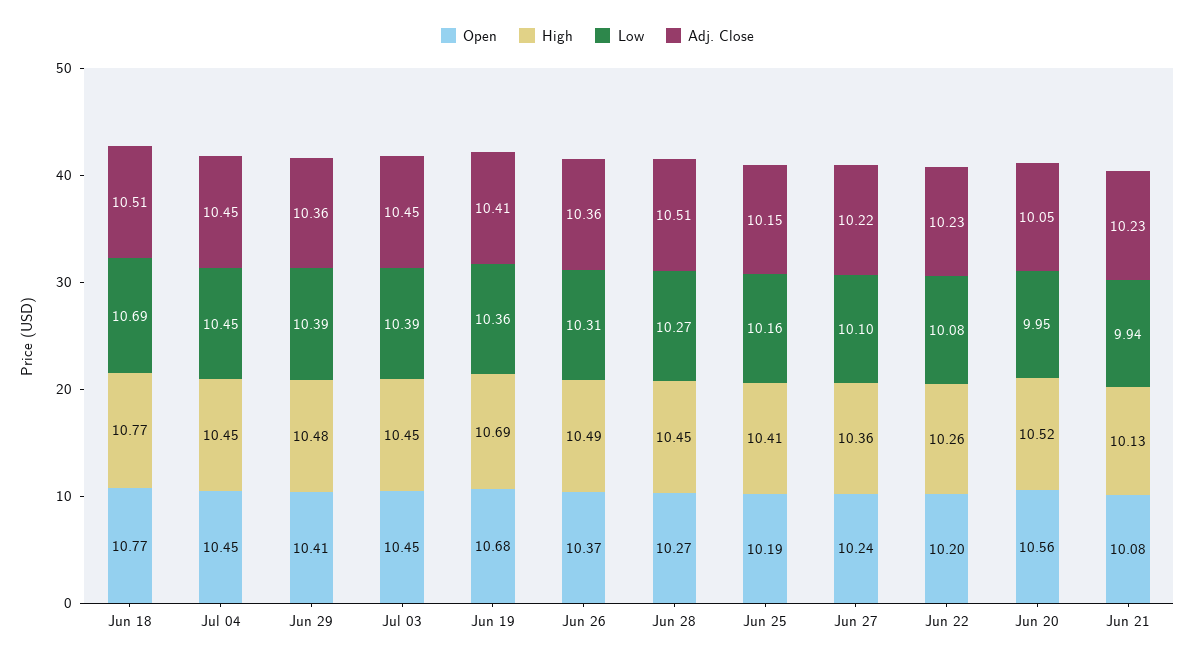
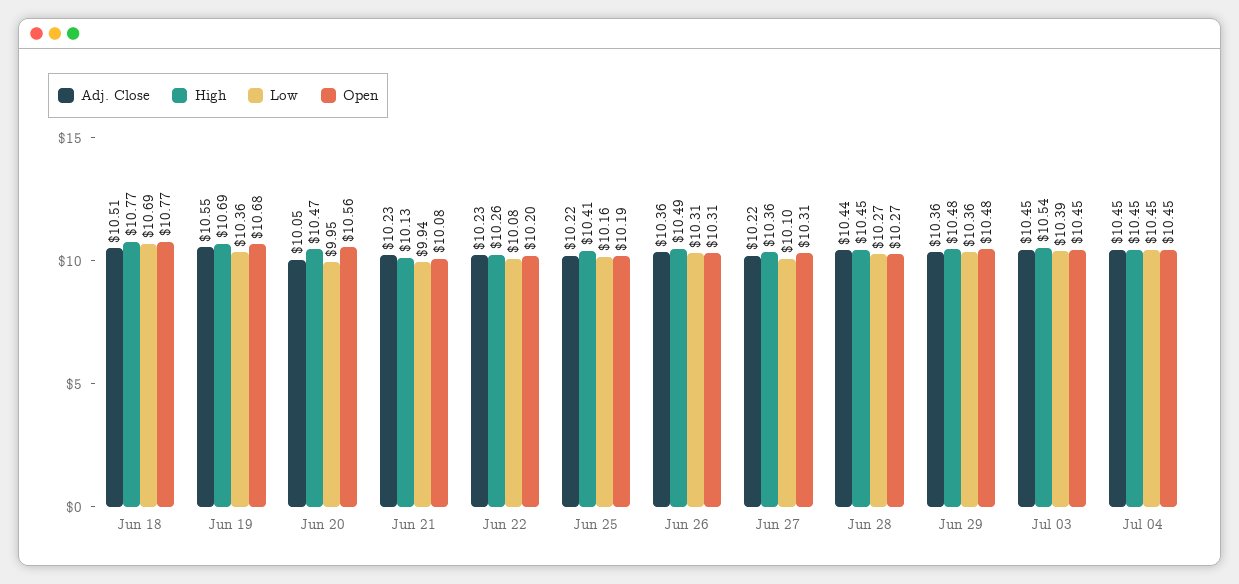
  {
    "Open": {
      "Jun 18": 10.77,
      "Jul 04": 10.45,
-     "Jun 29": 10.41,
+     "Jun 29": 10.48,
      "Jul 03": 10.45,
      "Jun 19": 10.68,
-     "Jun 26": 10.37,
+     "Jun 26": 10.31,
      "Jun 28": 10.27,
      "Jun 25": 10.19,
-     "Jun 27": 10.24,
+     "Jun 27": 10.31,
      "Jun 22": 10.2,
      "Jun 20": 10.56,
      "Jun 21": 10.08
    },
    "High": {
      "Jun 18": 10.77,
      "Jul 04": 10.45,
      "Jun 29": 10.48,
-     "Jul 03": 10.45,
+     "Jul 03": 10.54,
      "Jun 19": 10.69,
      "Jun 26": 10.49,
      "Jun 28": 10.45,
      "Jun 25": 10.41,
      "Jun 27": 10.36,
      "Jun 22": 10.26,
-     "Jun 20": 10.52,
+     "Jun 20": 10.47,
      "Jun 21": 10.13
    },
    "Low": {
      "Jun 18": 10.69,
      "Jul 04": 10.45,
-     "Jun 29": 10.39,
+     "Jun 29": 10.36,
      "Jul 03": 10.39,
      "Jun 19": 10.36,
      "Jun 26": 10.31,
      "Jun 28": 10.27,
      "Jun 25": 10.16,
      "Jun 27": 10.1,
      "Jun 22": 10.08,
      "Jun 20": 9.95,
      "Jun 21": 9.94
    },
    "Adj. Close": {
      "Jun 18": 10.51,
      "Jul 04": 10.45,
      "Jun 29": 10.36,
      "Jul 03": 10.45,
-     "Jun 19": 10.41,
+     "Jun 19": 10.55,
      "Jun 26": 10.36,
-     "Jun 28": 10.51,
+     "Jun 28": 10.44,
-     "Jun 25": 10.15,
+     "Jun 25": 10.22,
      "Jun 27": 10.22,
      "Jun 22": 10.23,
      "Jun 20": 10.05,
      "Jun 21": 10.23
    }
  }

